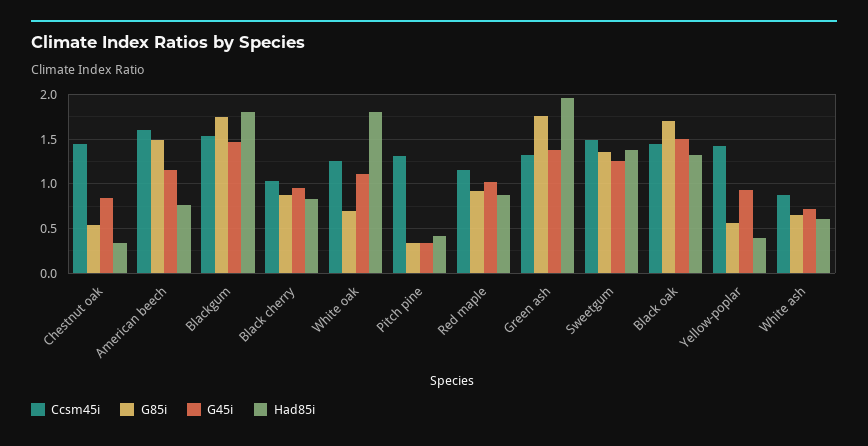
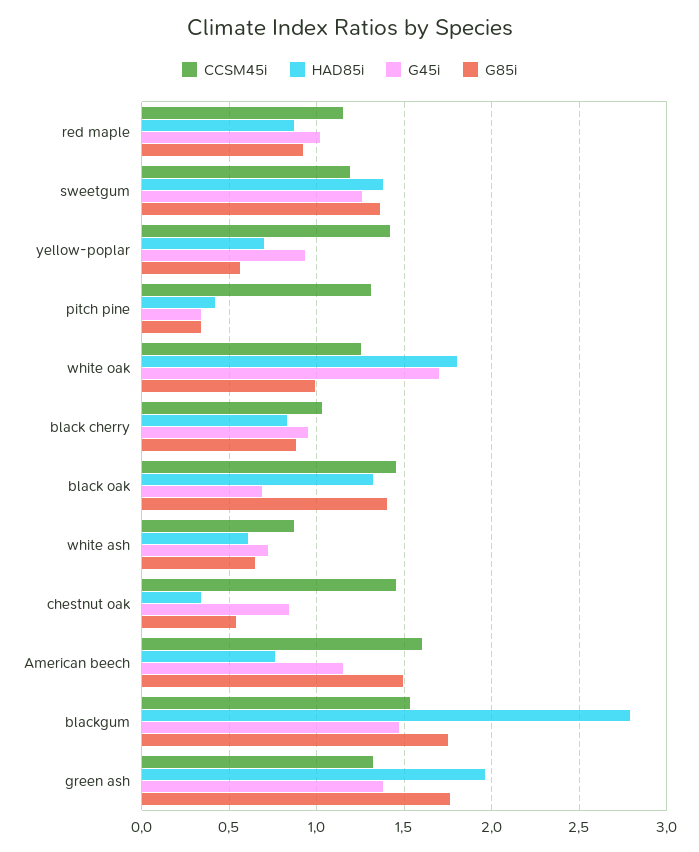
  {
    "Ccsm45i": {
      "Chestnut oak": 1.45,
      "American beech": 1.6,
      "Blackgum": 1.55,
      "Black cherry": 1.05,
      "White oak": 1.25,
      "Pitch pine": 1.3,
      "Red maple": 1.15,
      "Green ash": 1.3,
-     "Sweetgum": 1.5,
+     "Sweetgum": 1.2,
      "Black oak": 1.45,
      "Yellow-poplar": 1.4,
      "White ash": 0.85
    },
    "G85i": {
      "Chestnut oak": 0.55,
      "American beech": 1.5,
      "Blackgum": 1.75,
      "Black cherry": 0.9,
-     "White oak": 0.7,
+     "White oak": 1,
      "Pitch pine": 0.35,
      "Red maple": 0.9,
      "Green ash": 1.75,
      "Sweetgum": 1.35,
-     "Black oak": 1.7,
+     "Black oak": 1.4,
      "Yellow-poplar": 0.55,
      "White ash": 0.65
    },
    "G45i": {
      "Chestnut oak": 0.85,
      "American beech": 1.15,
      "Blackgum": 1.45,
      "Black cherry": 0.95,
-     "White oak": 1.1,
+     "White oak": 1.7,
      "Pitch pine": 0.35,
      "Red maple": 1,
      "Green ash": 1.4,
      "Sweetgum": 1.25,
-     "Black oak": 1.5,
+     "Black oak": 0.7,
      "Yellow-poplar": 0.95,
      "White ash": 0.7
    },
    "Had85i": {
      "Chestnut oak": 0.35,
      "American beech": 0.75,
-     "Blackgum": 1.8,
+     "Blackgum": 2.8,
      "Black cherry": 0.85,
      "White oak": 1.8,
      "Pitch pine": 0.4,
      "Red maple": 0.85,
      "Green ash": 1.95,
      "Sweetgum": 1.4,
      "Black oak": 1.3,
-     "Yellow-poplar": 0.4,
+     "Yellow-poplar": 0.7,
      "White ash": 0.6
    }
  }

